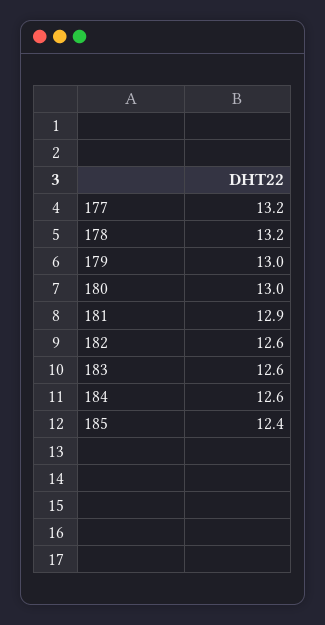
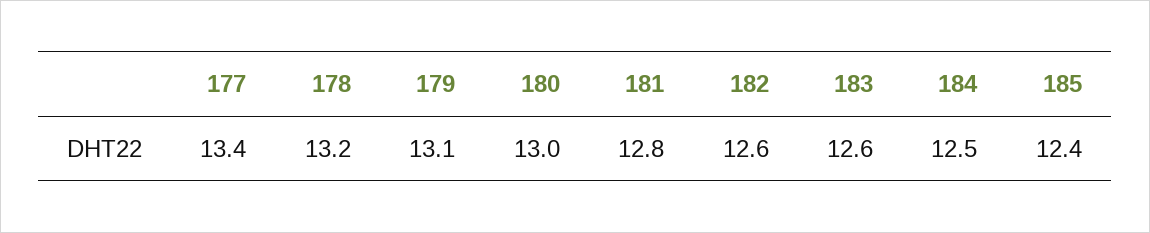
  {
-   "177": 13.2,
+   "177": 13.4,
    "178": 13.2,
-   "179": 13,
+   "179": 13.1,
    "180": 13,
-   "181": 12.9,
+   "181": 12.8,
    "182": 12.6,
    "183": 12.6,
-   "184": 12.6,
+   "184": 12.5,
    "185": 12.4
  }

